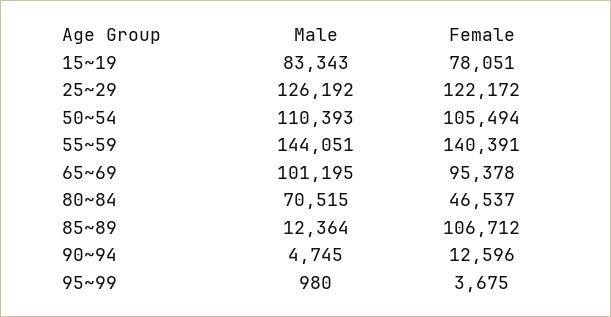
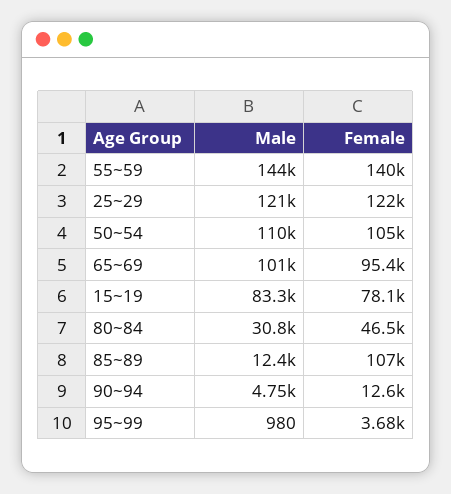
  {
    "Male": {
      "15~19": 83343,
-     "25~29": 126192,
+     "25~29": 121000,
      "50~54": 110393,
      "55~59": 144051,
      "65~69": 101195,
-     "80~84": 70515,
+     "80~84": 30800,
      "85~89": 12364,
      "90~94": 4745,
      "95~99": 980
    },
    "Female": {
      "15~19": 78051,
      "25~29": 122172,
      "50~54": 105494,
      "55~59": 140391,
      "65~69": 95378,
      "80~84": 46537,
      "85~89": 106712,
      "90~94": 12596,
      "95~99": 3675
    }
  }

